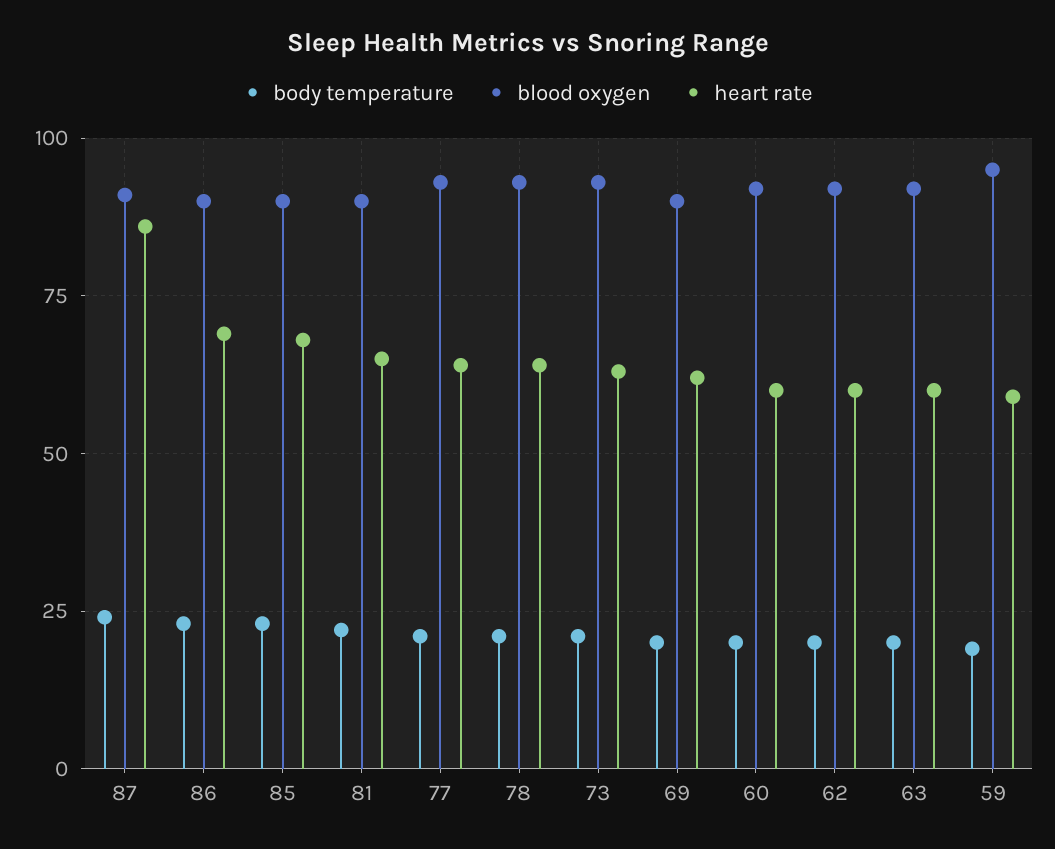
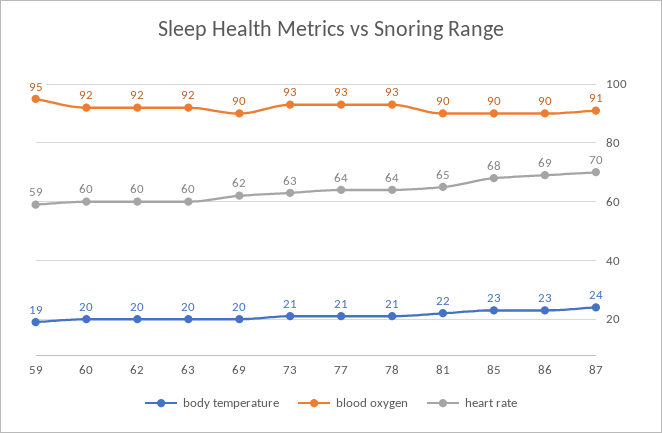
  {
    "body temperature": {
      "87": 24,
      "86": 23,
      "85": 23,
      "81": 22,
      "77": 21,
      "78": 21,
      "73": 21,
      "69": 20,
      "60": 20,
      "62": 20,
      "63": 20,
      "59": 19
    },
    "blood oxygen": {
      "87": 91,
      "86": 90,
      "85": 90,
      "81": 90,
      "77": 93,
      "78": 93,
      "73": 93,
      "69": 90,
      "60": 92,
      "62": 92,
      "63": 92,
      "59": 95
    },
    "heart rate": {
-     "87": 85,
+     "87": 70,
      "86": 69,
      "85": 68,
      "81": 65,
      "77": 64,
      "78": 64,
      "73": 63,
      "69": 62,
      "60": 60,
      "62": 60,
      "63": 60,
      "59": 59
    }
  }

